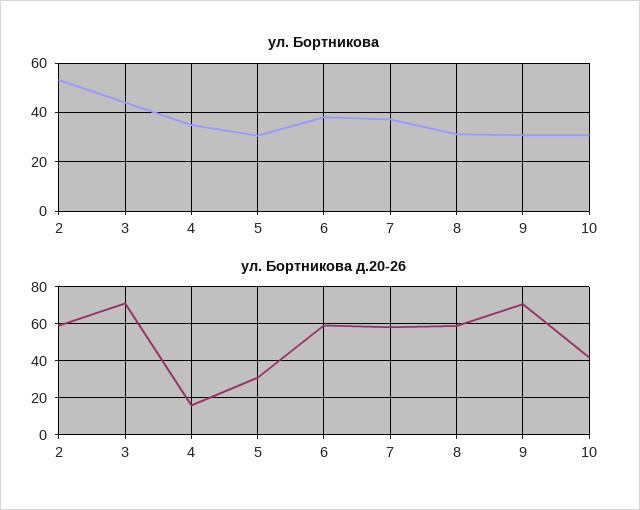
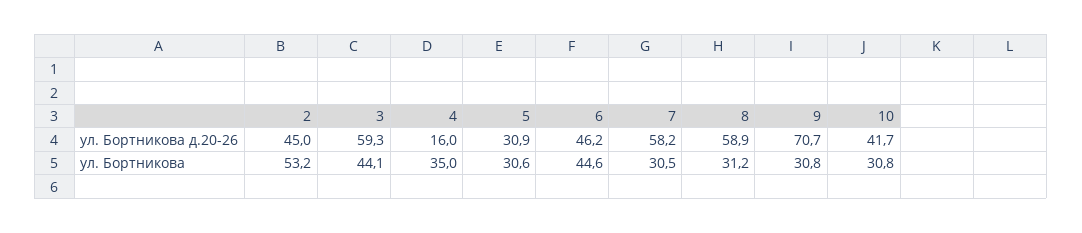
  {
    "ул. Бортникова": {
      "2": 53.2,
      "3": 44.1,
      "4": 35,
      "5": 30.6,
-     "6": 37.5,
+     "6": 44.6,
-     "7": 37.5,
+     "7": 30.5,
      "8": 31.2,
      "9": 30.8,
      "10": 30.8
    },
    "ул. Бортникова д.20-26": {
-     "2": 60,
+     "2": 45,
-     "3": 70,
+     "3": 59.3,
      "4": 16,
      "5": 30.9,
-     "6": 60,
+     "6": 46.2,
      "7": 58.2,
      "8": 58.9,
      "9": 70.7,
      "10": 41.7
    }
  }

